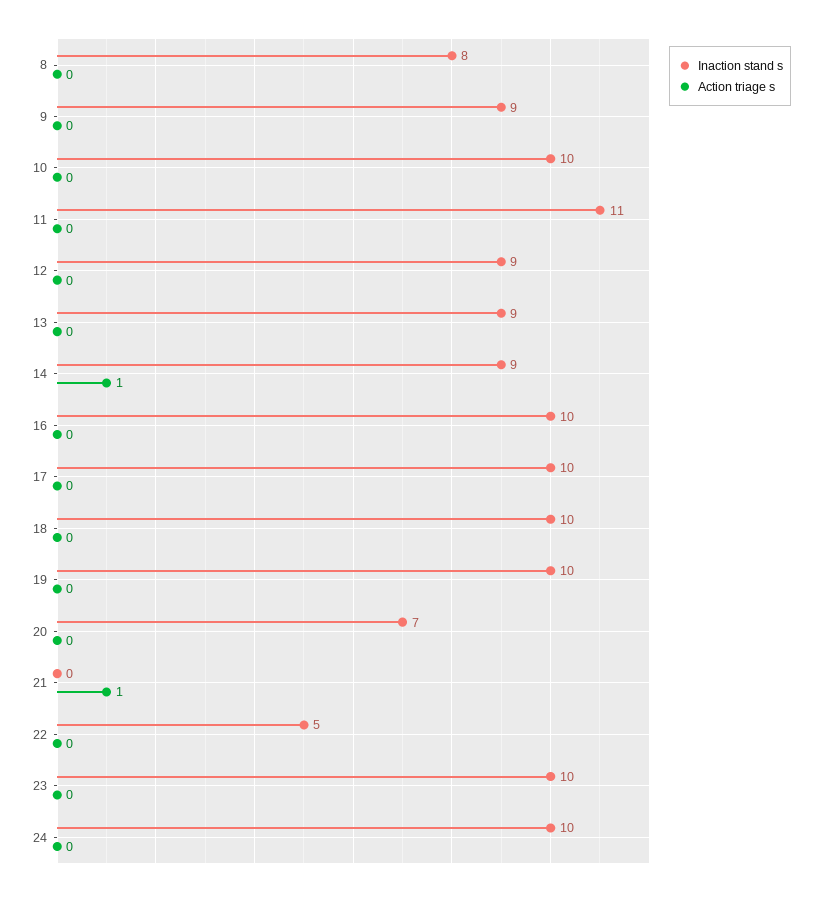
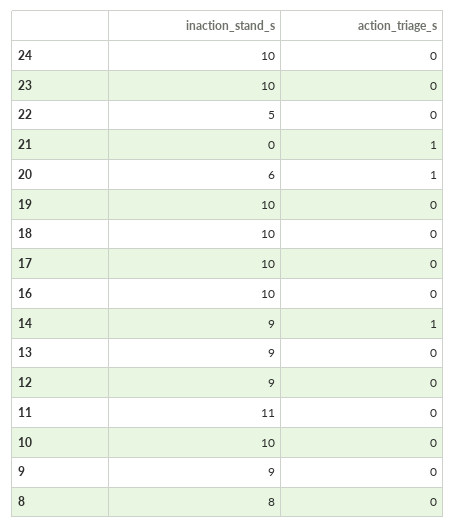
  {
    "Inaction stand s": {
      "8": 8,
      "9": 9,
      "10": 10,
      "11": 11,
      "12": 9,
      "13": 9,
      "14": 9,
      "16": 10,
      "17": 10,
      "18": 10,
      "19": 10,
-     "20": 7,
+     "20": 6,
      "21": 0,
      "22": 5,
      "23": 10,
      "24": 10
    },
    "Action triage s": {
      "8": 0,
      "9": 0,
      "10": 0,
      "11": 0,
      "12": 0,
      "13": 0,
      "14": 1,
      "16": 0,
      "17": 0,
      "18": 0,
      "19": 0,
-     "20": 0,
+     "20": 1,
      "21": 1,
      "22": 0,
      "23": 0,
      "24": 0
    }
  }

